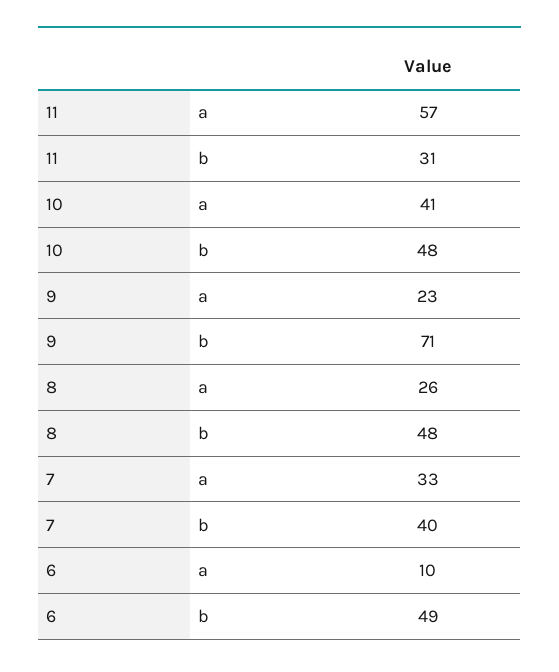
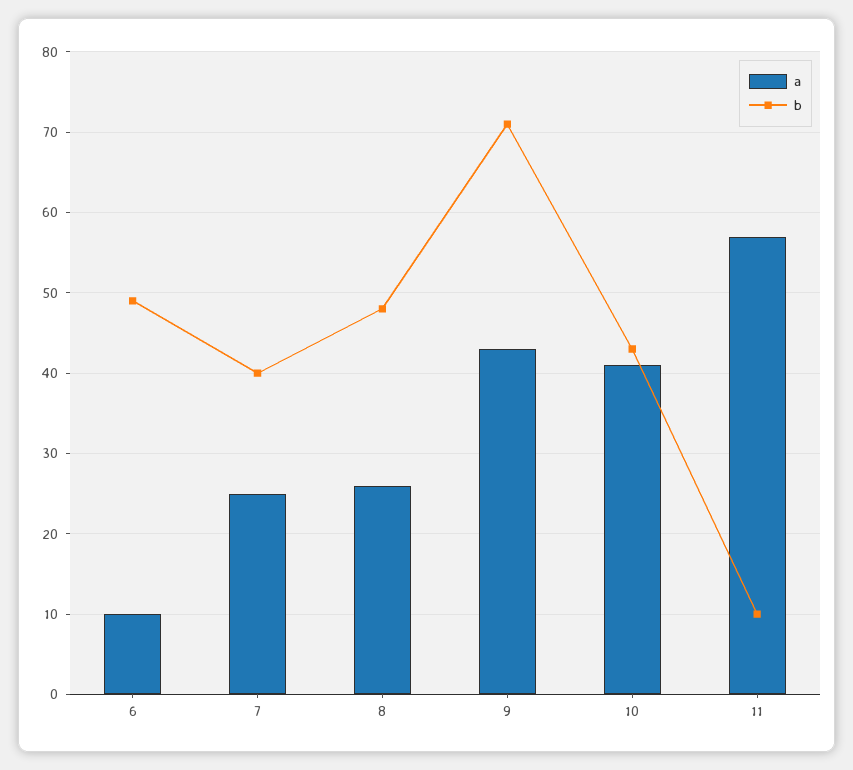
  {
    "a": {
      "11": 57,
      "10": 41,
-     "9": 23,
+     "9": 43,
      "8": 26,
-     "7": 33,
+     "7": 25,
      "6": 10
    },
    "b": {
-     "11": 31,
+     "11": 10,
-     "10": 48,
+     "10": 43,
      "9": 71,
      "8": 48,
      "7": 40,
      "6": 49
    }
  }

